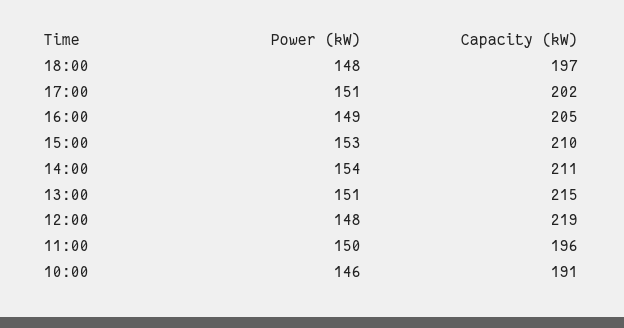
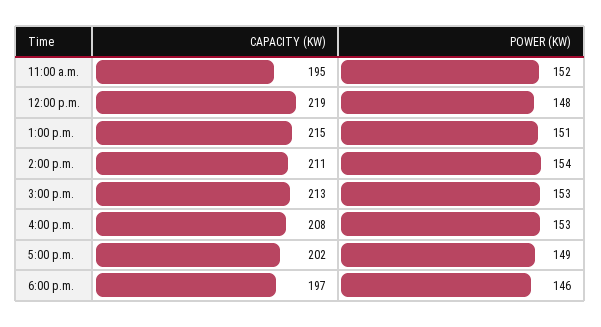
  {
    "Power (kW)": {
-     "18:00": 148,
+     "18:00": 146,
-     "17:00": 151,
+     "17:00": 149,
-     "16:00": 149,
+     "16:00": 153,
      "15:00": 153,
      "14:00": 154,
      "13:00": 151,
      "12:00": 148,
-     "11:00": 150,
+     "11:00": 152
-     "10:00": 146
    },
    "Capacity (kW)": {
      "18:00": 197,
      "17:00": 202,
-     "16:00": 205,
+     "16:00": 208,
-     "15:00": 210,
+     "15:00": 213,
      "14:00": 211,
      "13:00": 215,
      "12:00": 219,
-     "11:00": 196,
+     "11:00": 195
-     "10:00": 191
    }
  }

